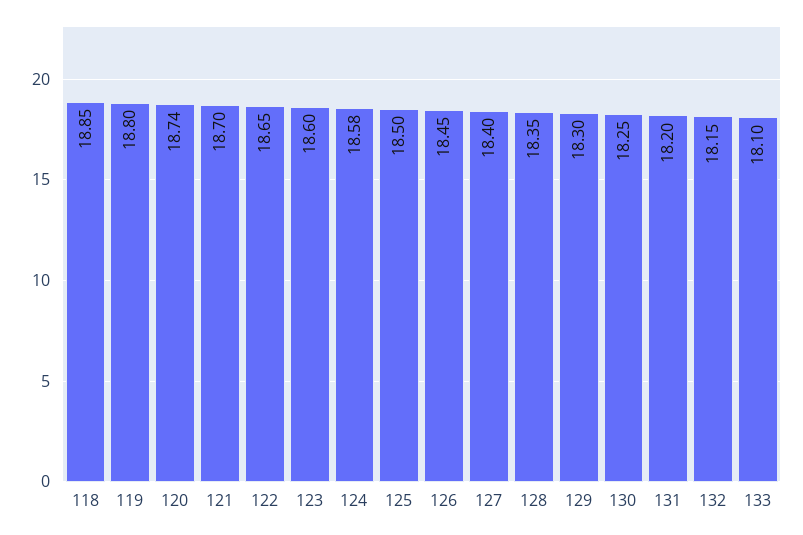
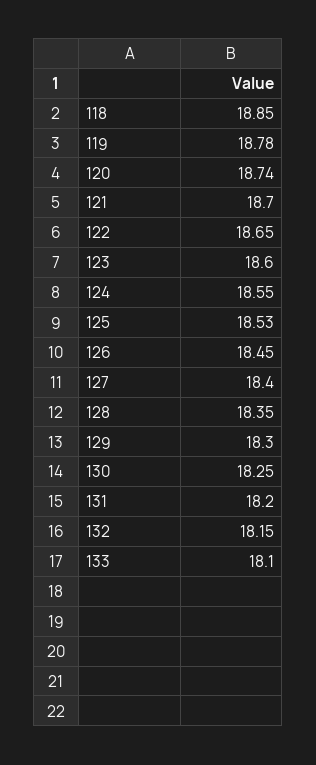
  {
    "118": 18.85,
-   "119": 18.8,
+   "119": 18.78,
    "120": 18.74,
    "121": 18.7,
    "122": 18.65,
    "123": 18.6,
-   "124": 18.58,
+   "124": 18.55,
-   "125": 18.5,
+   "125": 18.53,
    "126": 18.45,
    "127": 18.4,
    "128": 18.35,
    "129": 18.3,
    "130": 18.25,
    "131": 18.2,
    "132": 18.15,
    "133": 18.1
  }

